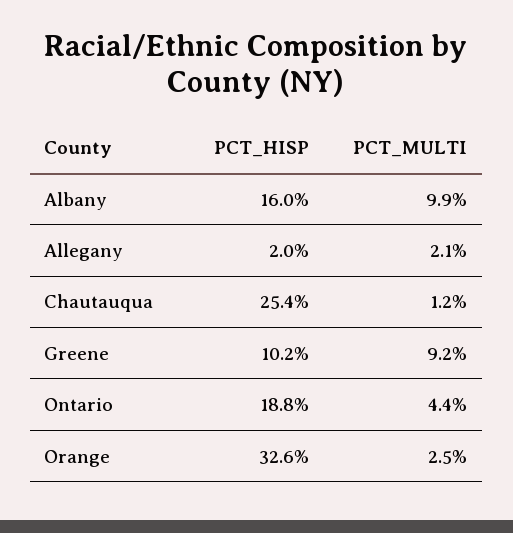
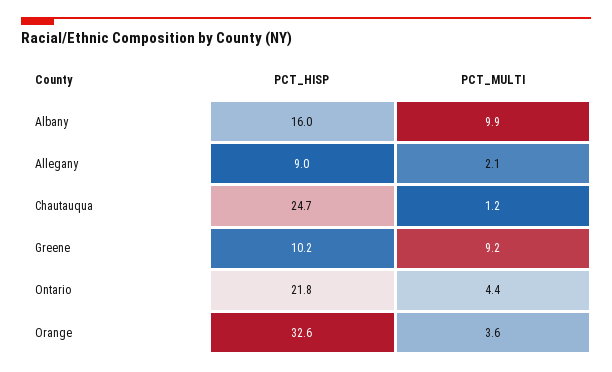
  {
    "PCT_HISP": {
      "Albany": 16,
-     "Allegany": 2,
+     "Allegany": 9,
-     "Chautauqua": 25.4,
+     "Chautauqua": 24.7,
      "Greene": 10.2,
-     "Ontario": 18.8,
+     "Ontario": 21.8,
      "Orange": 32.6
    },
    "PCT_MULTI": {
      "Albany": 9.9,
      "Allegany": 2.1,
      "Chautauqua": 1.2,
      "Greene": 9.2,
      "Ontario": 4.4,
-     "Orange": 2.5
+     "Orange": 3.6
    }
  }

